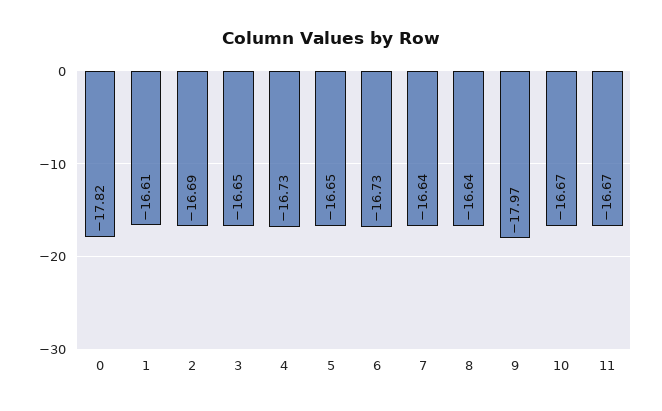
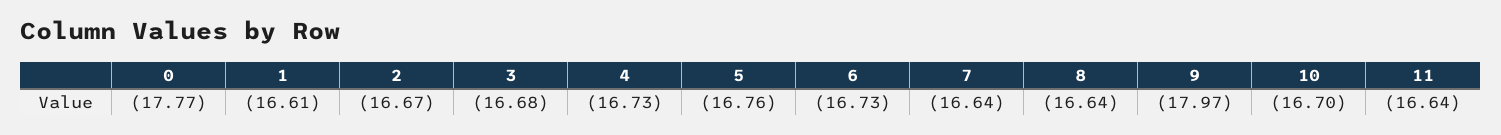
  {
-   "0": -17.82,
+   "0": -17.77,
    "1": -16.61,
-   "2": -16.69,
+   "2": -16.67,
-   "3": -16.65,
+   "3": -16.68,
    "4": -16.73,
-   "5": -16.65,
+   "5": -16.76,
    "6": -16.73,
    "7": -16.64,
    "8": -16.64,
    "9": -17.97,
-   "10": -16.67,
+   "10": -16.7,
-   "11": -16.67
+   "11": -16.64
  }

